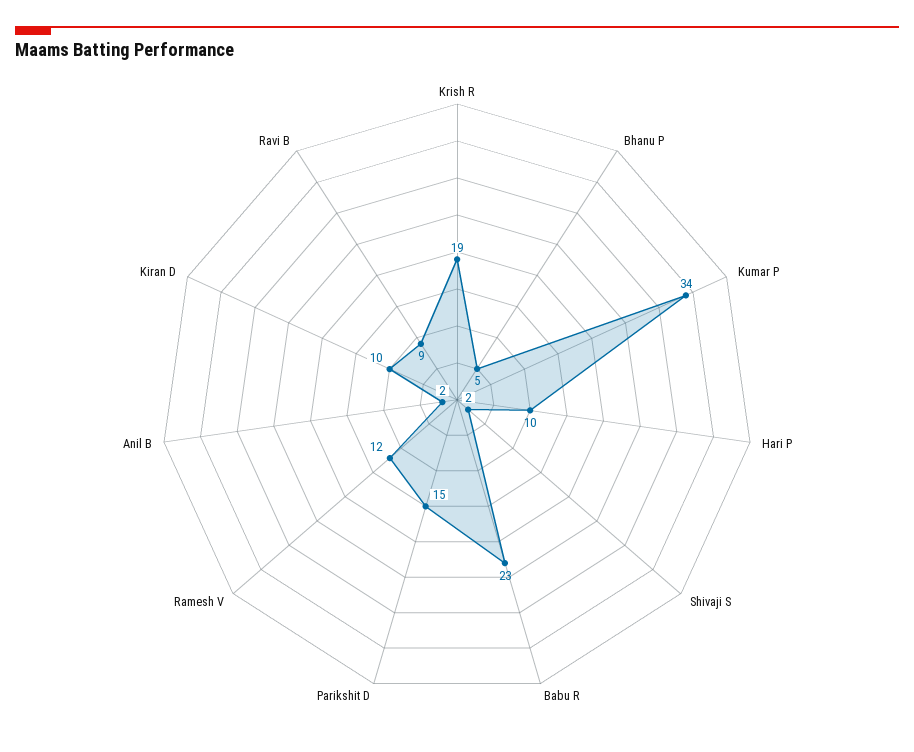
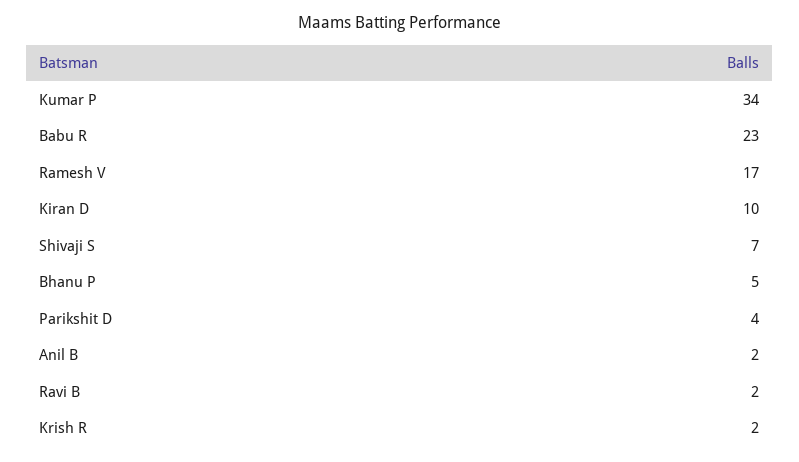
  {
-   "Krish R": 19,
+   "Krish R": 2,
    "Bhanu P": 5,
    "Kumar P": 34,
-   "Hari P": 10,
-   "Shivaji S": 2,
+   "Shivaji S": 7,
    "Babu R": 23,
-   "Parikshit D": 15,
+   "Parikshit D": 4,
-   "Ramesh V": 12,
+   "Ramesh V": 17,
    "Anil B": 2,
    "Kiran D": 10,
-   "Ravi B": 9
+   "Ravi B": 2
  }

